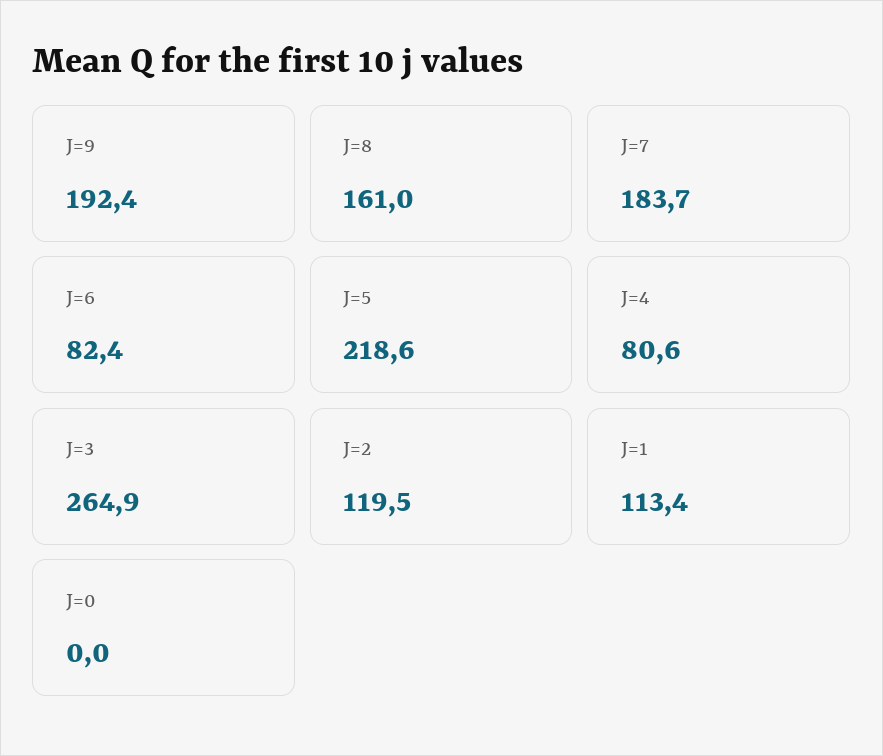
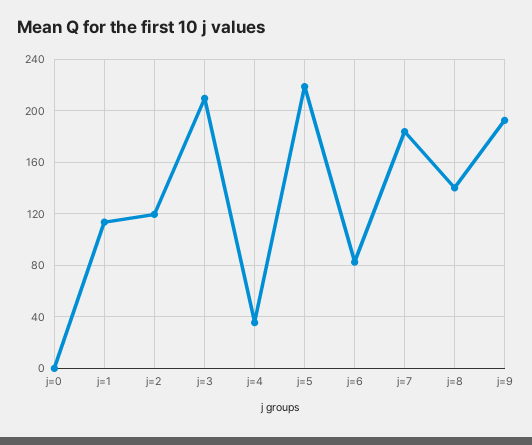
  {
    "J=9": 192.4,
-   "J=8": 161,
+   "J=8": 140,
    "J=7": 183.7,
    "J=6": 82.4,
    "J=5": 218.6,
-   "J=4": 80.6,
+   "J=4": 35,
-   "J=3": 264.9,
+   "J=3": 210,
    "J=2": 119.5,
    "J=1": 113.4,
    "J=0": 0
  }

